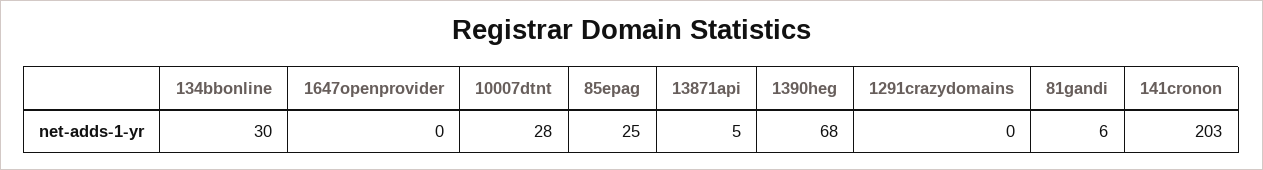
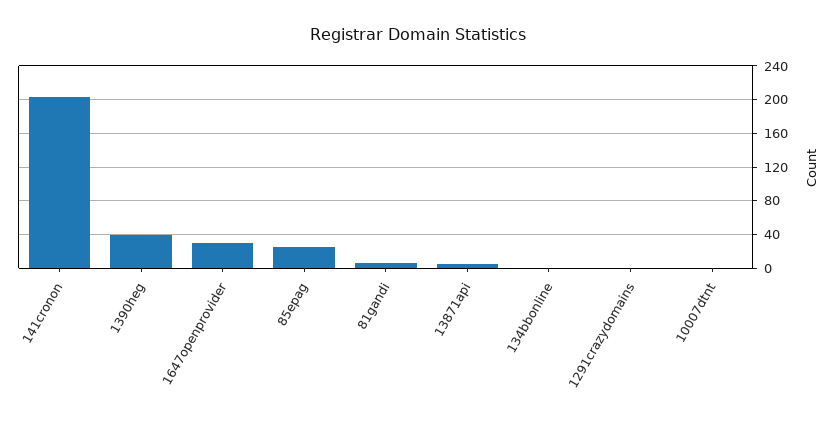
  {
-   "134bbonline": 30,
+   "134bbonline": 0,
-   "1647openprovider": 0,
+   "1647openprovider": 30,
-   "10007dtnt": 28,
+   "10007dtnt": 0,
    "85epag": 25,
    "13871api": 5,
-   "1390heg": 68,
+   "1390heg": 40,
    "1291crazydomains": 0,
    "81gandi": 6,
    "141cronon": 203
  }

